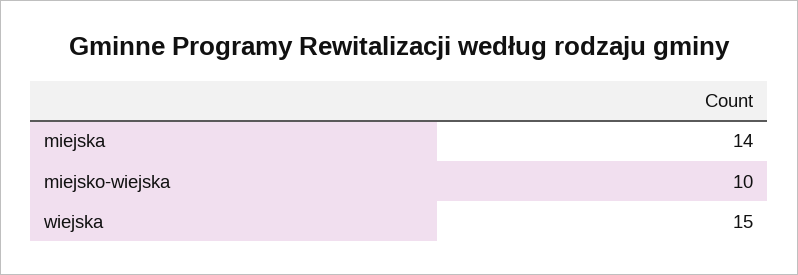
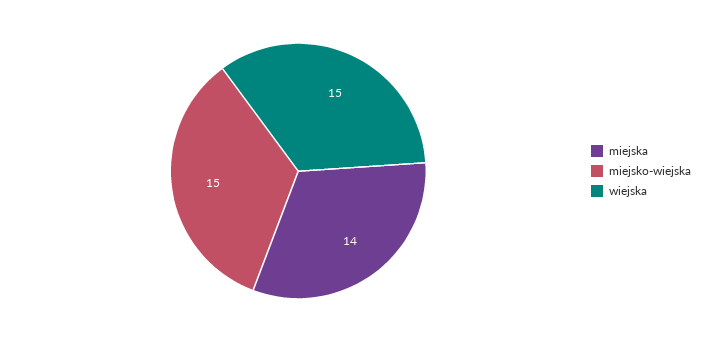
  {
    "miejska": 14,
-   "miejsko-wiejska": 10,
+   "miejsko-wiejska": 15,
    "wiejska": 15
  }

